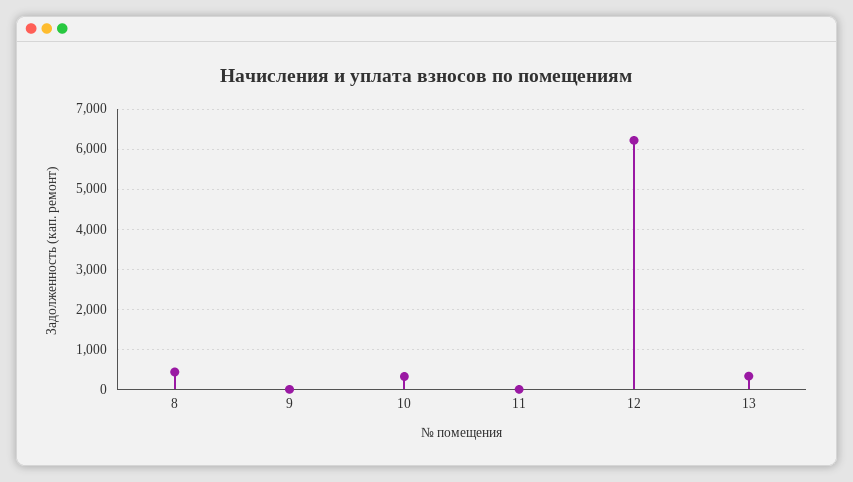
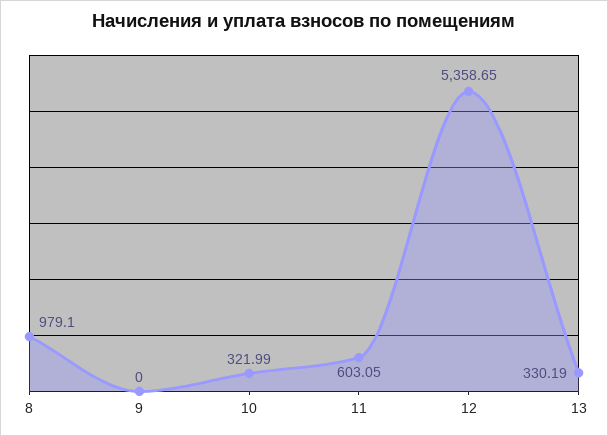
  {
-   "8": 400,
+   "8": 979.1,
    "9": 0,
    "10": 321.99,
-   "11": 0,
+   "11": 603.05,
-   "12": 6200,
+   "12": 5358.65,
    "13": 330.19
  }

